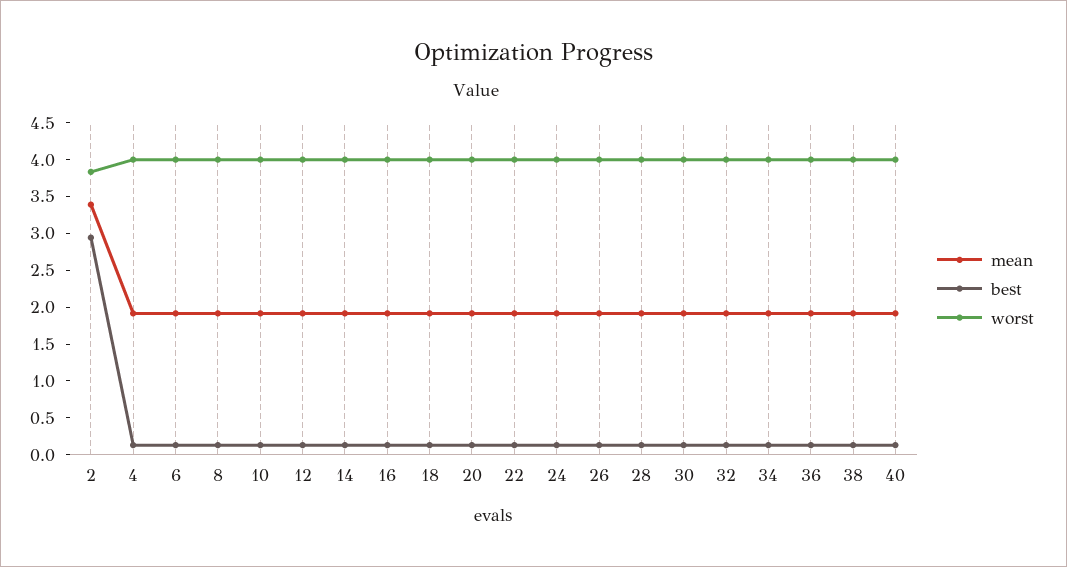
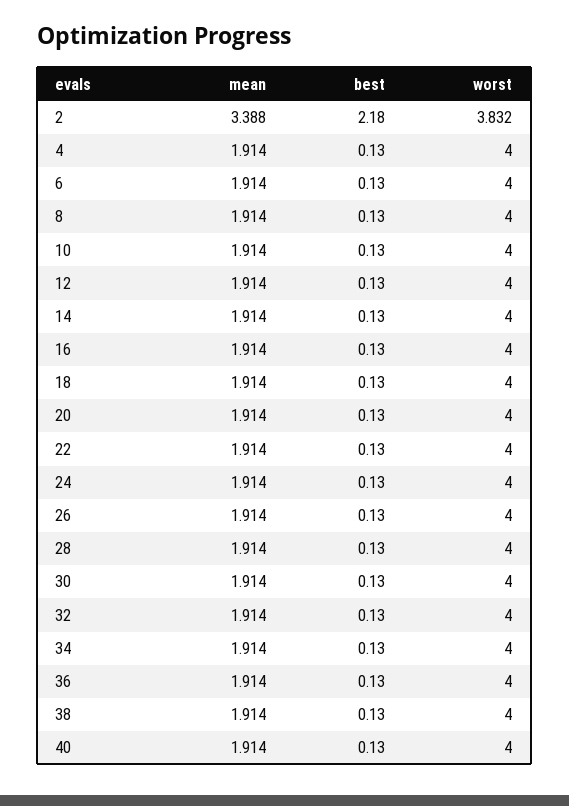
  {
    "mean": {
      "2": 3.388,
      "4": 1.914,
      "6": 1.914,
      "8": 1.914,
      "10": 1.914,
      "12": 1.914,
      "14": 1.914,
      "16": 1.914,
      "18": 1.914,
      "20": 1.914,
      "22": 1.914,
      "24": 1.914,
      "26": 1.914,
      "28": 1.914,
      "30": 1.914,
      "32": 1.914,
      "34": 1.914,
      "36": 1.914,
      "38": 1.914,
      "40": 1.914
    },
    "best": {
-     "2": 3,
+     "2": 2.18,
      "4": 0.13,
      "6": 0.13,
      "8": 0.13,
      "10": 0.13,
      "12": 0.13,
      "14": 0.13,
      "16": 0.13,
      "18": 0.13,
      "20": 0.13,
      "22": 0.13,
      "24": 0.13,
      "26": 0.13,
      "28": 0.13,
      "30": 0.13,
      "32": 0.13,
      "34": 0.13,
      "36": 0.13,
      "38": 0.13,
      "40": 0.13
    },
    "worst": {
      "2": 3.832,
      "4": 4,
      "6": 4,
      "8": 4,
      "10": 4,
      "12": 4,
      "14": 4,
      "16": 4,
      "18": 4,
      "20": 4,
      "22": 4,
      "24": 4,
      "26": 4,
      "28": 4,
      "30": 4,
      "32": 4,
      "34": 4,
      "36": 4,
      "38": 4,
      "40": 4
    }
  }

